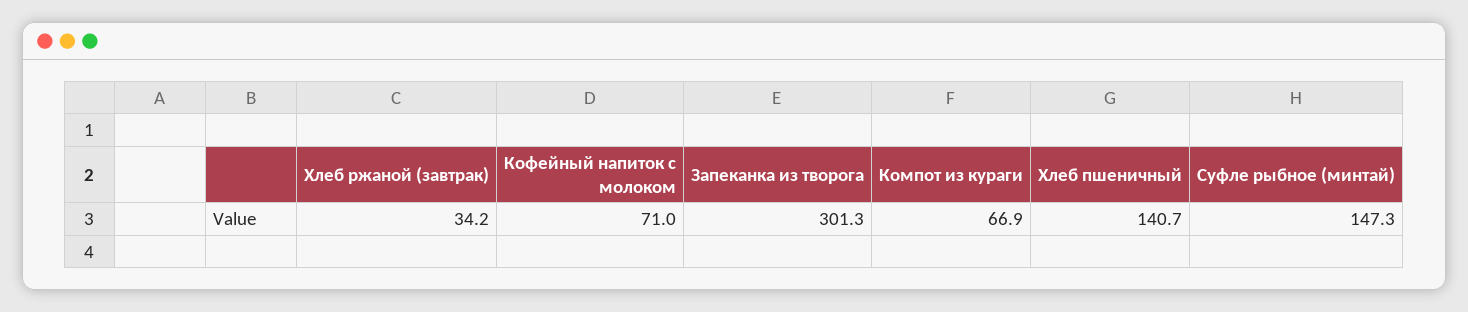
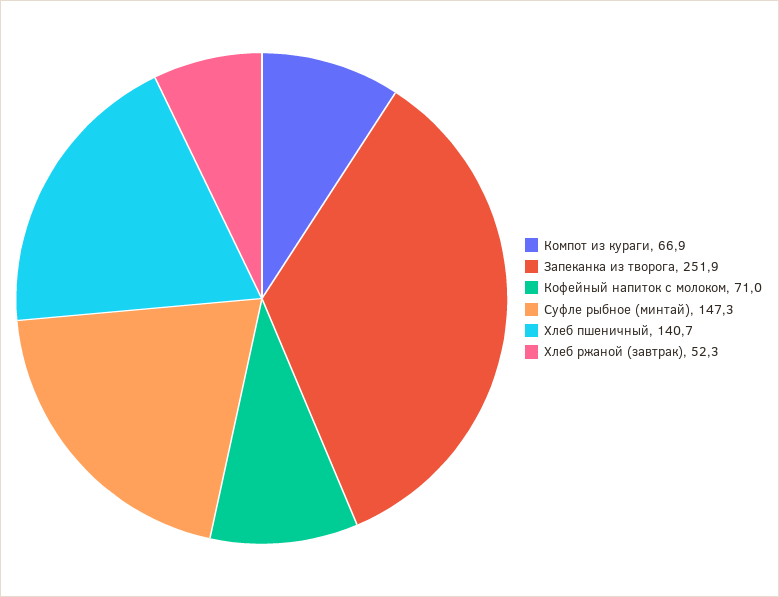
  {
-   "Хлеб ржаной (завтрак)": 34.2,
+   "Хлеб ржаной (завтрак)": 52.3,
    "Кофейный напиток с молоком": 71,
-   "Запеканка из творога": 301.3,
+   "Запеканка из творога": 251.9,
    "Компот из кураги": 66.9,
    "Хлеб пшеничный": 140.7,
    "Суфле рыбное (минтай)": 147.3
  }

